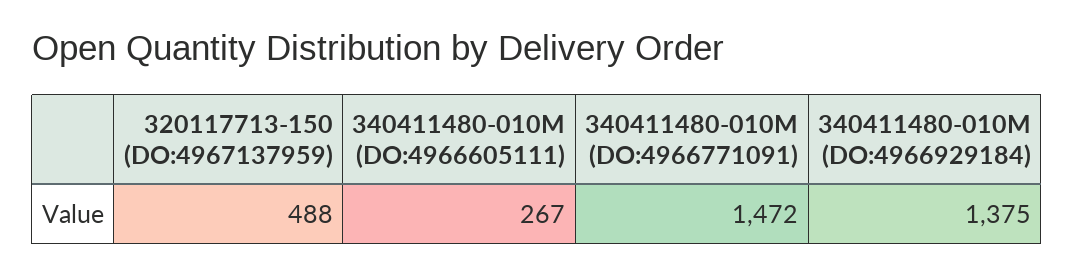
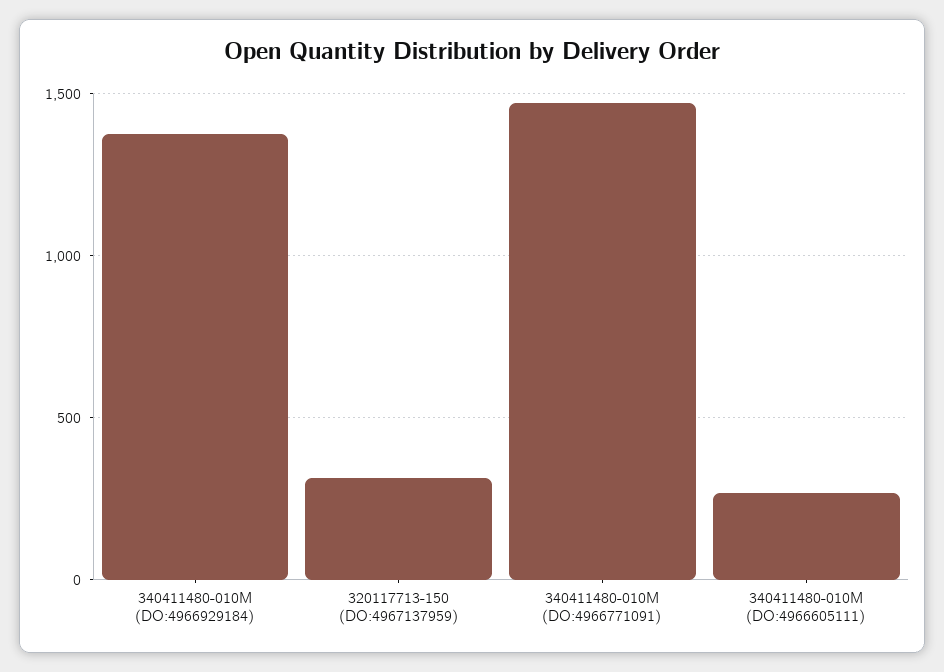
  {
-   "320117713-150 (DO:4967137959)": 488,
+   "320117713-150 (DO:4967137959)": 300,
    "340411480-010M (DO:4966605111)": 267,
    "340411480-010M (DO:4966771091)": 1472,
    "340411480-010M (DO:4966929184)": 1375
  }

